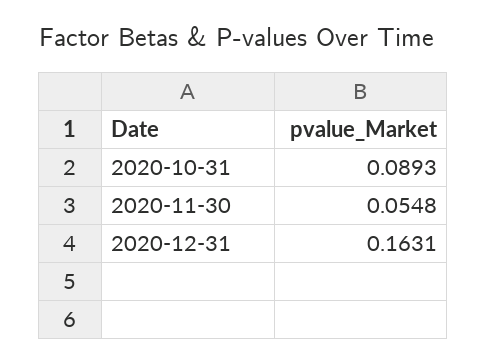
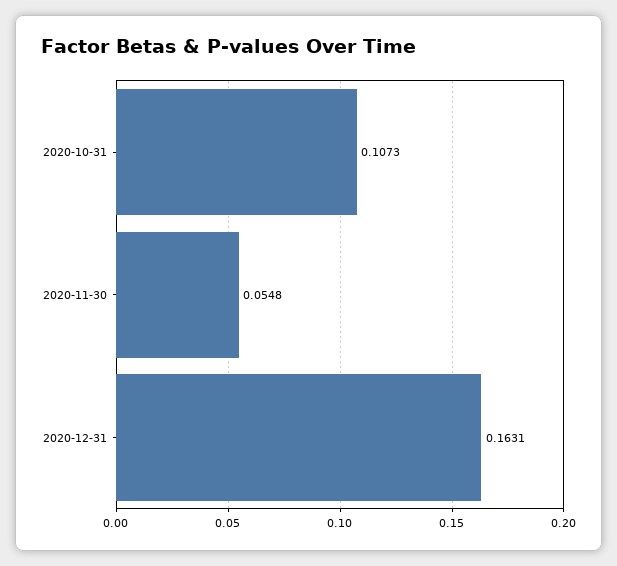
  {
-   "2020-10-31": 0.0893,
+   "2020-10-31": 0.1073,
    "2020-11-30": 0.0548,
    "2020-12-31": 0.1631
  }

